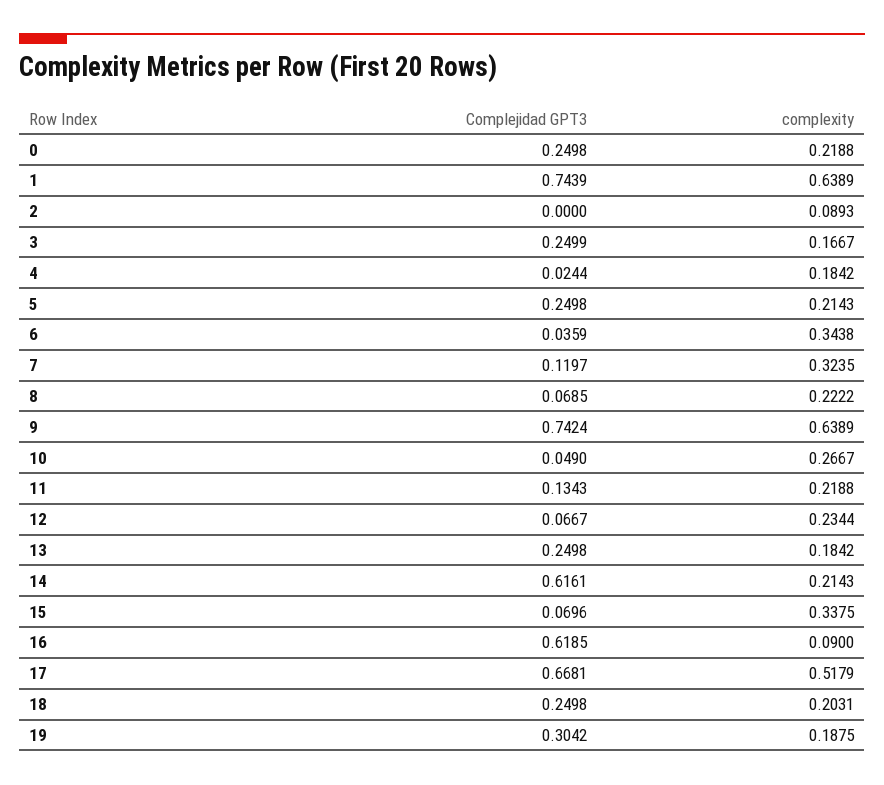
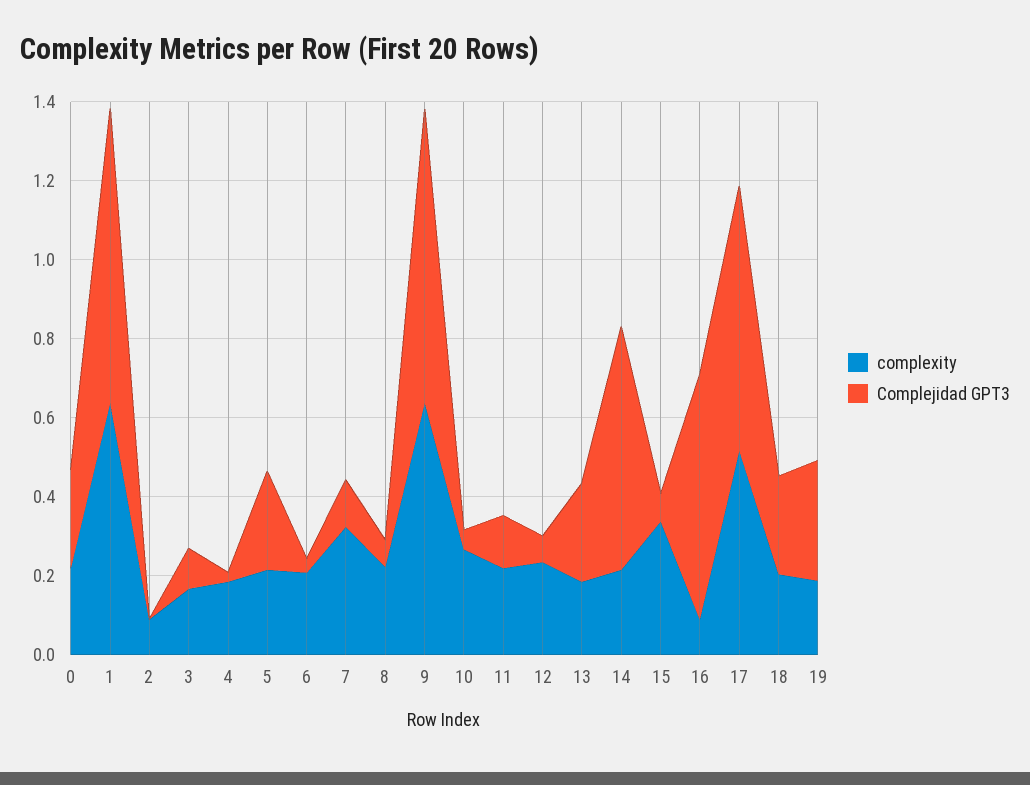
  {
    "Complejidad GPT3": {
      "0": 0.2498,
      "1": 0.7439,
      "2": 0,
-     "3": 0.2499,
+     "3": 0.1,
      "4": 0.0244,
      "5": 0.2498,
      "6": 0.0359,
      "7": 0.1197,
      "8": 0.0685,
      "9": 0.7424,
      "10": 0.049,
      "11": 0.1343,
      "12": 0.0667,
      "13": 0.2498,
      "14": 0.6161,
      "15": 0.0696,
      "16": 0.6185,
      "17": 0.6681,
      "18": 0.2498,
      "19": 0.3042
    },
    "complexity": {
      "0": 0.2188,
      "1": 0.6389,
      "2": 0.0893,
      "3": 0.1667,
      "4": 0.1842,
      "5": 0.2143,
-     "6": 0.3438,
+     "6": 0.2,
      "7": 0.3235,
      "8": 0.2222,
      "9": 0.6389,
      "10": 0.2667,
      "11": 0.2188,
      "12": 0.2344,
      "13": 0.1842,
      "14": 0.2143,
      "15": 0.3375,
      "16": 0.09,
      "17": 0.5179,
      "18": 0.2031,
      "19": 0.1875
    }
  }

